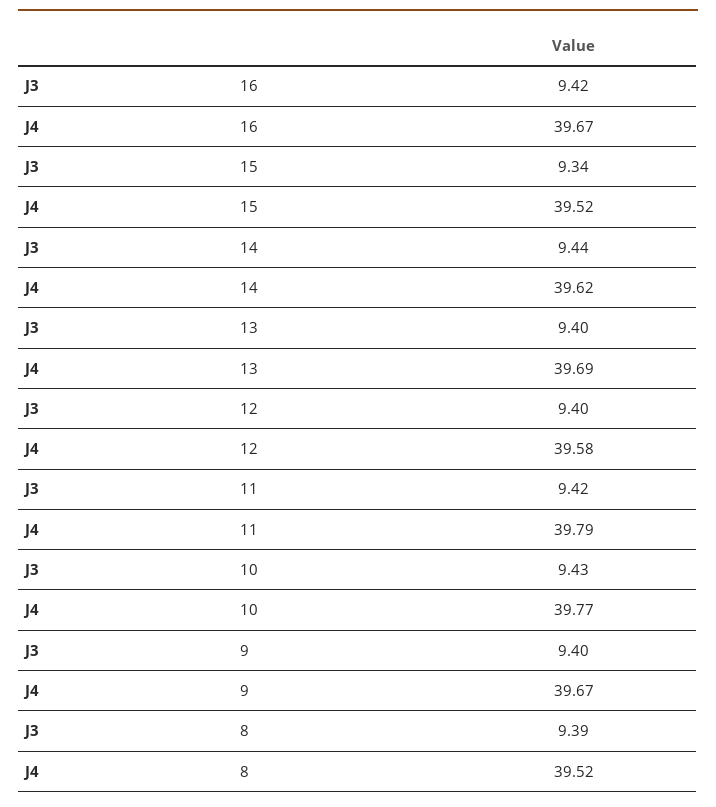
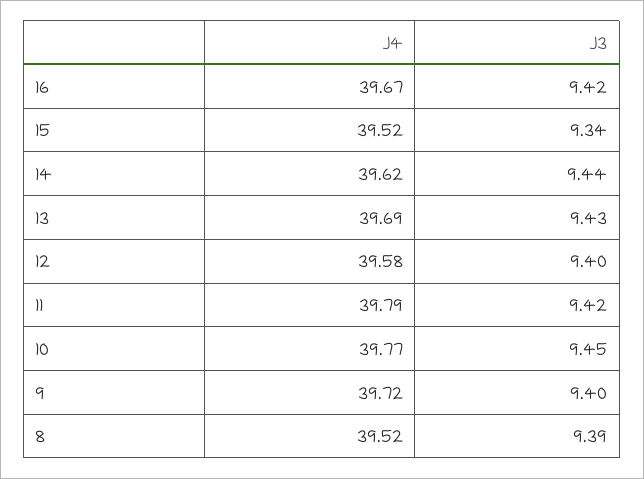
  {
    "J3": {
      "16": 9.42,
      "15": 9.34,
      "14": 9.44,
-     "13": 9.4,
+     "13": 9.43,
      "12": 9.4,
      "11": 9.42,
-     "10": 9.43,
+     "10": 9.45,
      "9": 9.4,
      "8": 9.39
    },
    "J4": {
      "16": 39.67,
      "15": 39.52,
      "14": 39.62,
      "13": 39.69,
      "12": 39.58,
      "11": 39.79,
      "10": 39.77,
-     "9": 39.67,
+     "9": 39.72,
      "8": 39.52
    }
  }

